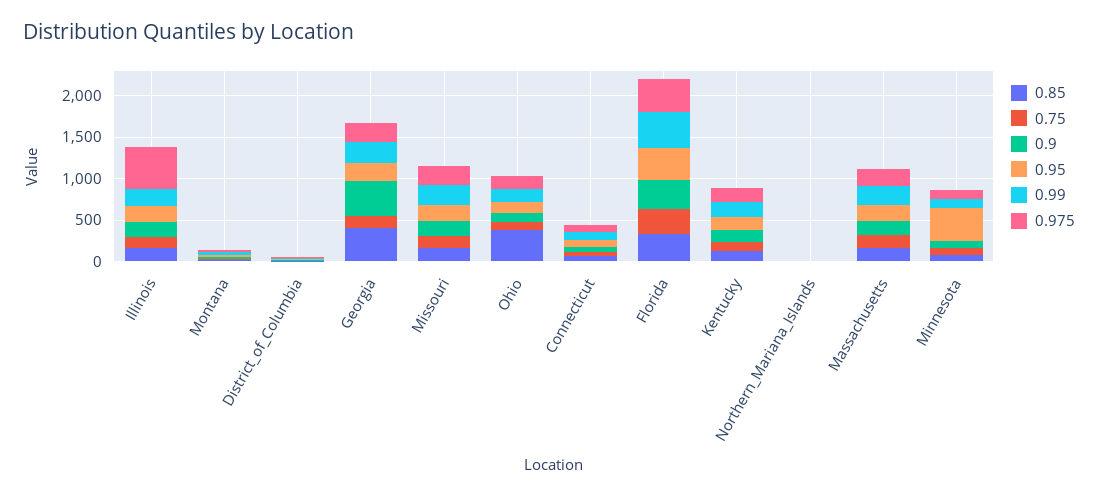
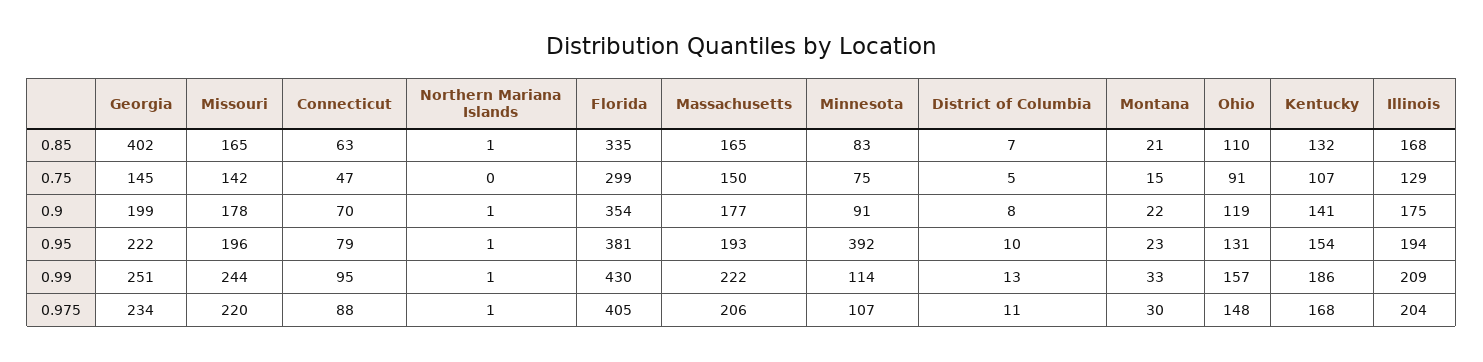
  {
    "0.85": {
      "Illinois": 168,
      "Montana": 21,
      "District_of_Columbia": 7,
      "Georgia": 402,
      "Missouri": 165,
-     "Ohio": 400,
+     "Ohio": 110,
      "Connecticut": 63,
      "Florida": 335,
      "Kentucky": 132,
      "Northern_Mariana_Islands": 1,
      "Massachusetts": 165,
      "Minnesota": 83
    },
    "0.75": {
      "Illinois": 129,
      "Montana": 15,
      "District_of_Columbia": 5,
      "Georgia": 145,
      "Missouri": 142,
      "Ohio": 91,
      "Connecticut": 47,
      "Florida": 299,
      "Kentucky": 107,
      "Northern_Mariana_Islands": 0,
      "Massachusetts": 150,
      "Minnesota": 75
    },
    "0.9": {
      "Illinois": 175,
      "Montana": 22,
      "District_of_Columbia": 8,
-     "Georgia": 400,
+     "Georgia": 199,
      "Missouri": 178,
      "Ohio": 119,
      "Connecticut": 70,
      "Florida": 354,
      "Kentucky": 141,
      "Northern_Mariana_Islands": 1,
      "Massachusetts": 177,
      "Minnesota": 91
    },
    "0.95": {
      "Illinois": 194,
      "Montana": 23,
      "District_of_Columbia": 10,
      "Georgia": 222,
      "Missouri": 196,
      "Ohio": 131,
      "Connecticut": 79,
      "Florida": 381,
      "Kentucky": 154,
      "Northern_Mariana_Islands": 1,
      "Massachusetts": 193,
      "Minnesota": 392
    },
    "0.99": {
      "Illinois": 209,
      "Montana": 33,
      "District_of_Columbia": 13,
      "Georgia": 251,
      "Missouri": 244,
      "Ohio": 157,
      "Connecticut": 95,
      "Florida": 430,
      "Kentucky": 186,
      "Northern_Mariana_Islands": 1,
      "Massachusetts": 222,
      "Minnesota": 114
    },
    "0.975": {
-     "Illinois": 500,
+     "Illinois": 204,
      "Montana": 30,
      "District_of_Columbia": 11,
      "Georgia": 234,
      "Missouri": 220,
      "Ohio": 148,
      "Connecticut": 88,
      "Florida": 405,
      "Kentucky": 168,
      "Northern_Mariana_Islands": 1,
      "Massachusetts": 206,
      "Minnesota": 107
    }
  }

